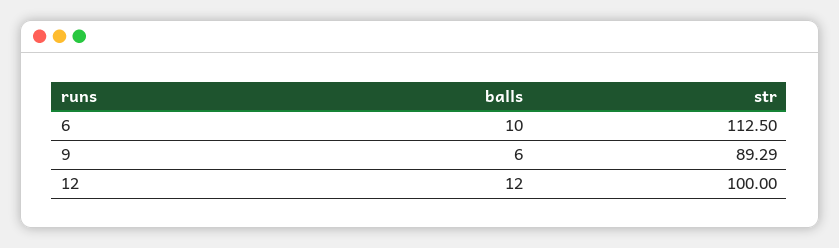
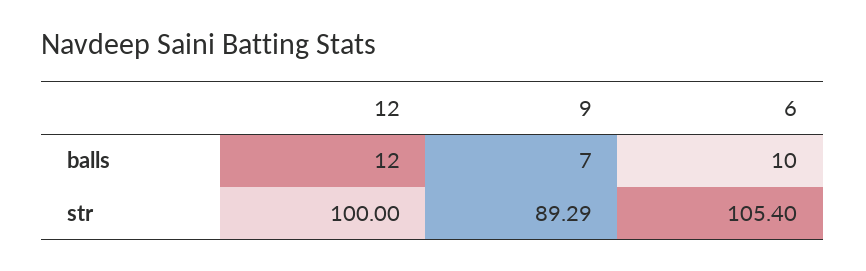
  {
    "balls": {
      "6": 10,
-     "9": 6,
+     "9": 7,
      "12": 12
    },
    "str": {
-     "6": 112.5,
+     "6": 105.4,
      "9": 89.29,
      "12": 100
    }
  }

